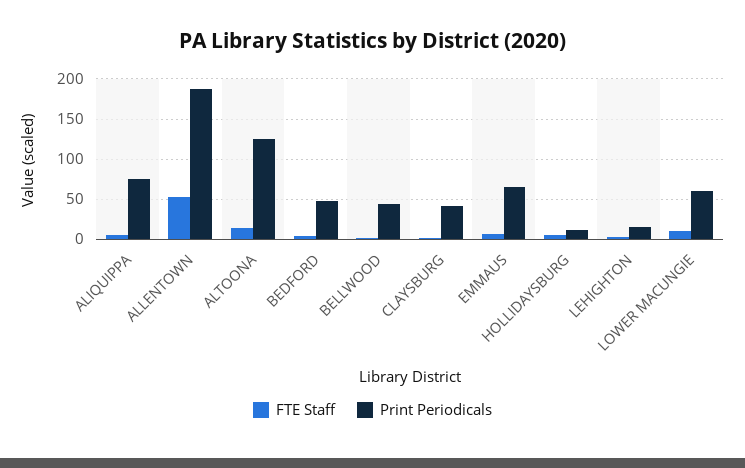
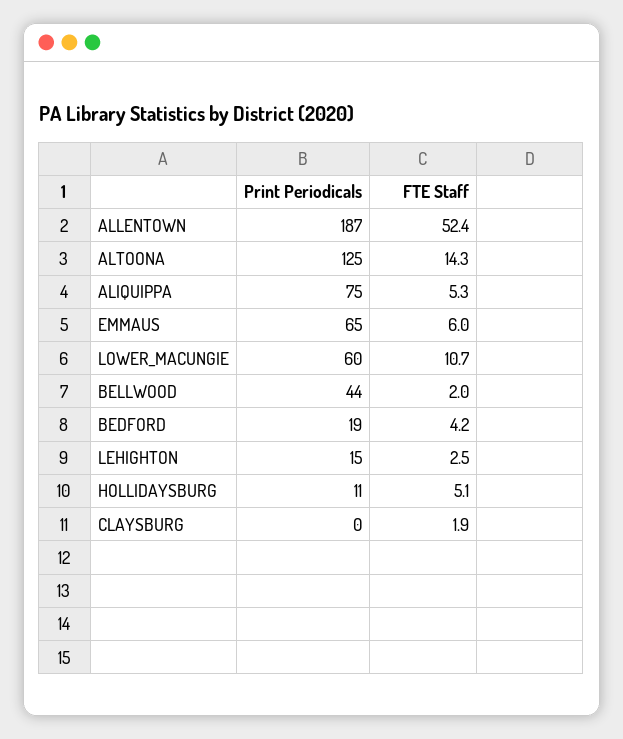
  {
    "FTE Staff": {
      "ALIQUIPPA": 5.3,
      "ALLENTOWN": 52.4,
      "ALTOONA": 14.3,
      "BEDFORD": 4.2,
      "BELLWOOD": 2,
      "CLAYSBURG": 1.9,
      "EMMAUS": 6,
      "HOLLIDAYSBURG": 5.1,
      "LEHIGHTON": 2.5,
      "LOWER MACUNGIE": 10.7
    },
    "Print Periodicals": {
      "ALIQUIPPA": 75,
      "ALLENTOWN": 187,
      "ALTOONA": 125,
-     "BEDFORD": 50,
+     "BEDFORD": 19,
      "BELLWOOD": 44,
-     "CLAYSBURG": 40,
+     "CLAYSBURG": 0,
      "EMMAUS": 65,
      "HOLLIDAYSBURG": 11,
      "LEHIGHTON": 15,
      "LOWER MACUNGIE": 60
    }
  }

